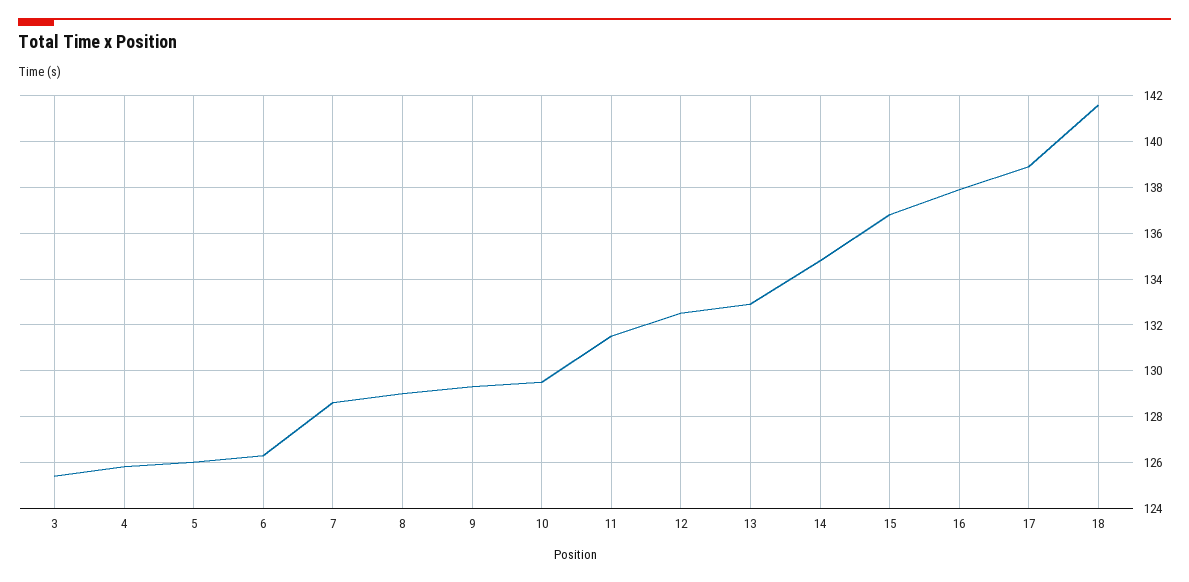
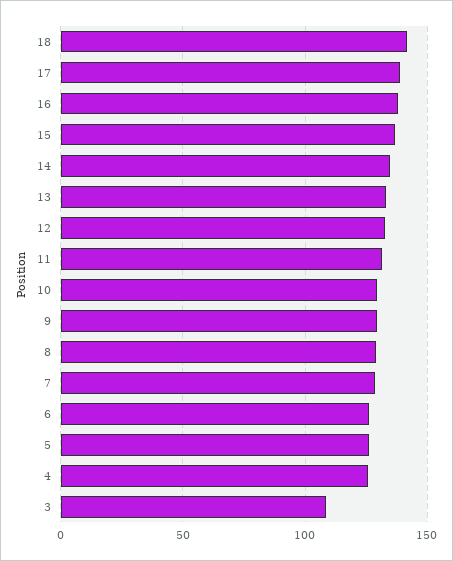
  {
-   "3": 125.5,
+   "3": 110,
    "4": 126,
    "5": 126,
    "6": 126.5,
    "7": 128.5,
    "8": 129,
    "9": 129.5,
    "10": 129.5,
    "11": 131.5,
    "12": 132.5,
    "13": 133,
    "14": 135,
    "15": 137,
    "16": 138,
    "17": 139,
    "18": 141.5
  }

